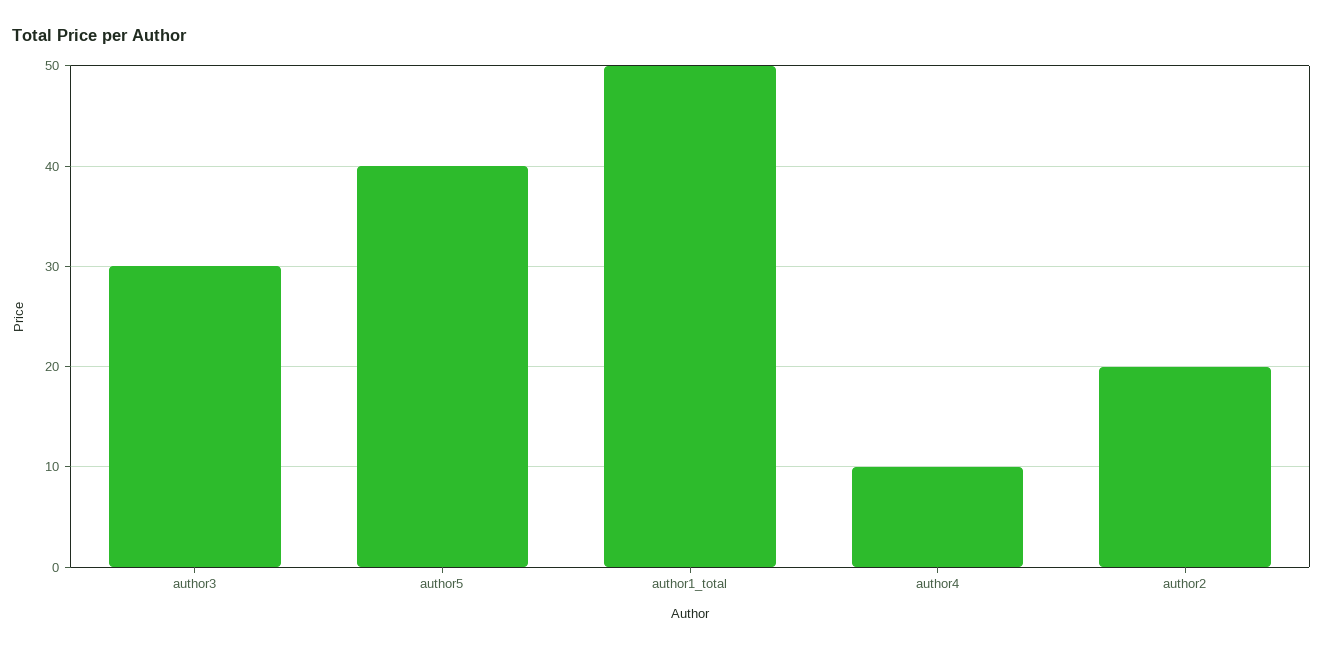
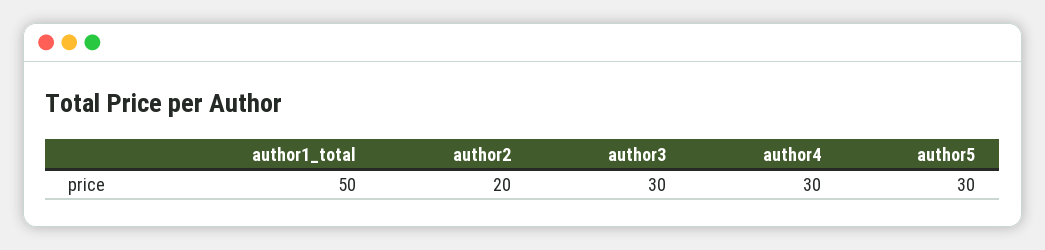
  {
    "author3": 30,
-   "author5": 40,
+   "author5": 30,
    "author1_total": 50,
-   "author4": 10,
+   "author4": 30,
    "author2": 20
  }

